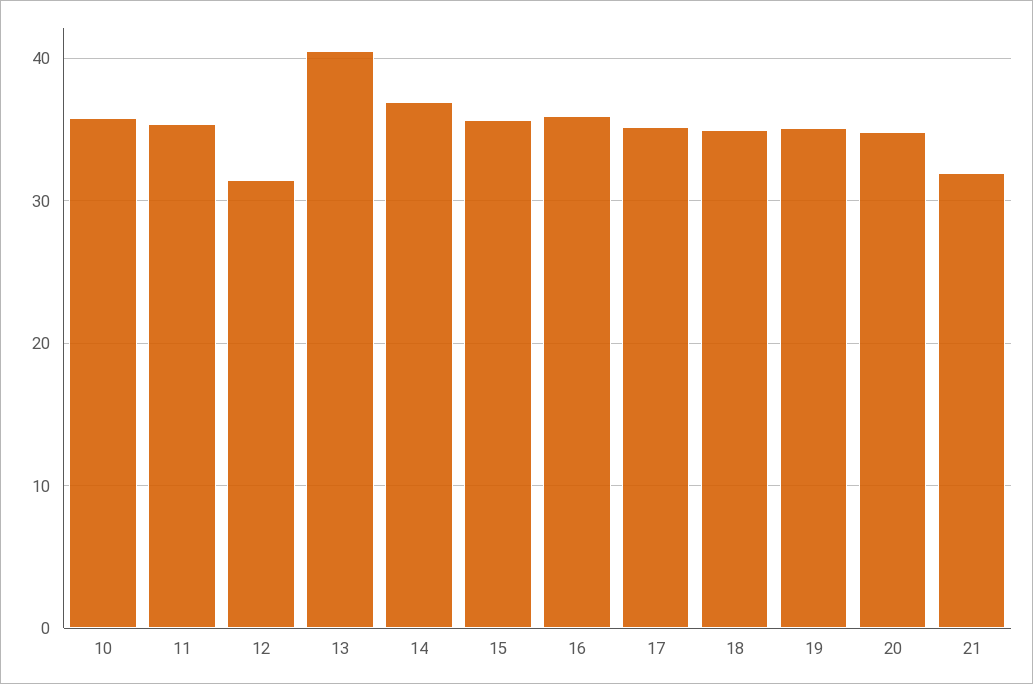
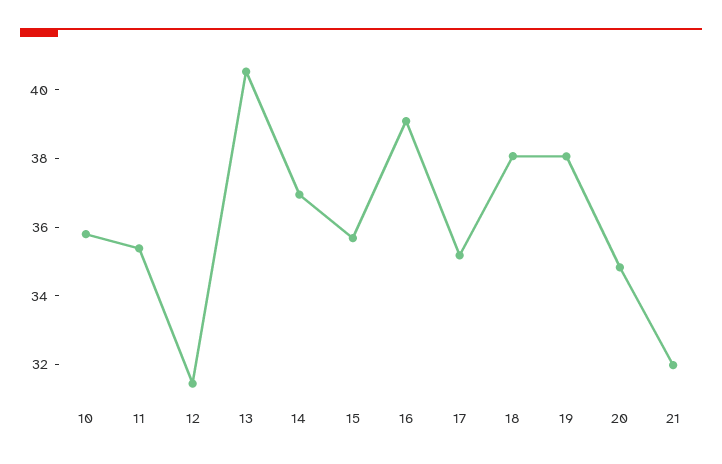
  {
    "10": 36,
    "11": 35.5,
    "12": 31.5,
    "13": 40.5,
    "14": 37,
    "15": 35.5,
-   "16": 36,
+   "16": 39,
    "17": 35,
-   "18": 35,
+   "18": 38,
-   "19": 35,
+   "19": 38,
    "20": 35,
    "21": 32
  }

